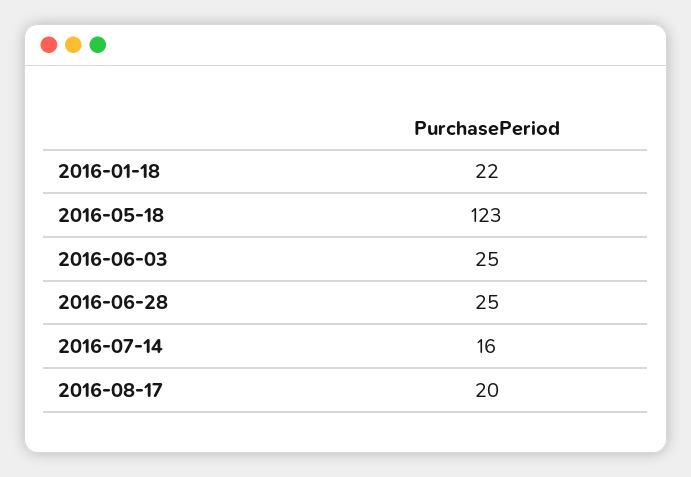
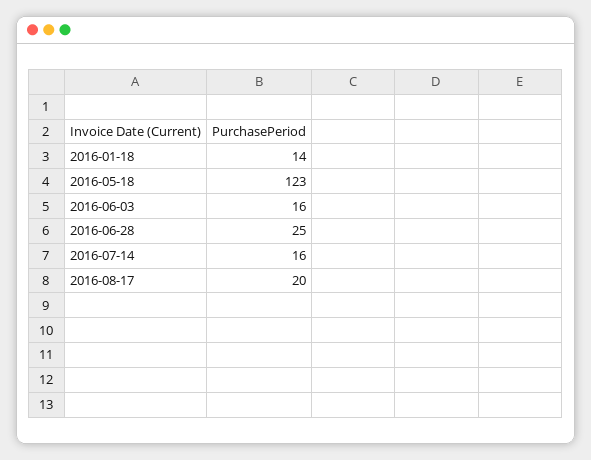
  {
-   "2016-01-18": 22,
+   "2016-01-18": 14,
    "2016-05-18": 123,
-   "2016-06-03": 25,
+   "2016-06-03": 16,
    "2016-06-28": 25,
    "2016-07-14": 16,
    "2016-08-17": 20
  }

